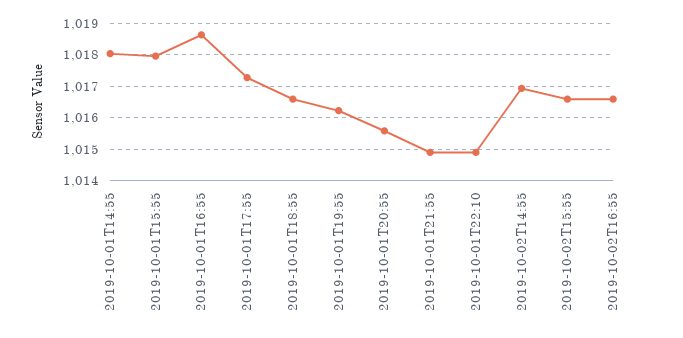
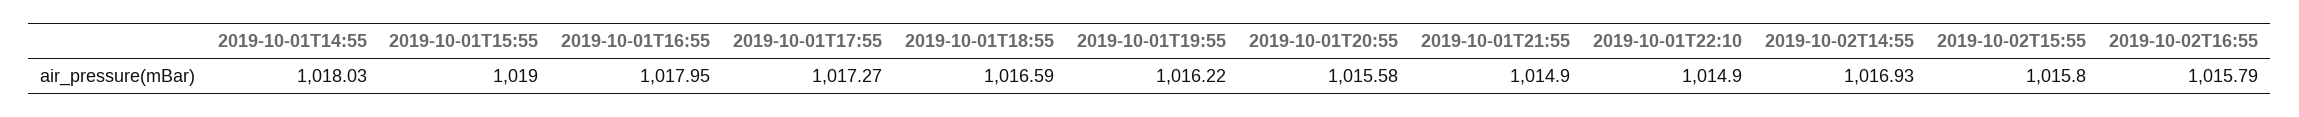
  {
    "2019-10-01T14:55": 1018.03,
-   "2019-10-01T15:55": 1018,
+   "2019-10-01T15:55": 1019,
-   "2019-10-01T16:55": 1018.6,
+   "2019-10-01T16:55": 1017.95,
    "2019-10-01T17:55": 1017.27,
    "2019-10-01T18:55": 1016.59,
    "2019-10-01T19:55": 1016.22,
    "2019-10-01T20:55": 1015.58,
    "2019-10-01T21:55": 1014.9,
    "2019-10-01T22:10": 1014.9,
    "2019-10-02T14:55": 1016.93,
-   "2019-10-02T15:55": 1016.6,
+   "2019-10-02T15:55": 1015.8,
-   "2019-10-02T16:55": 1016.6
+   "2019-10-02T16:55": 1015.79
  }

